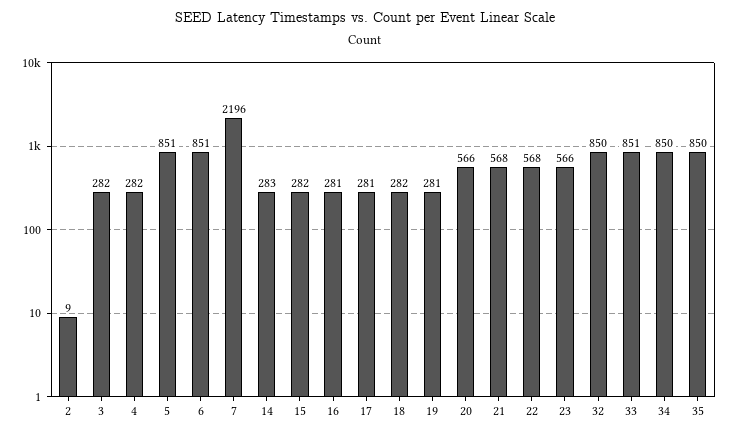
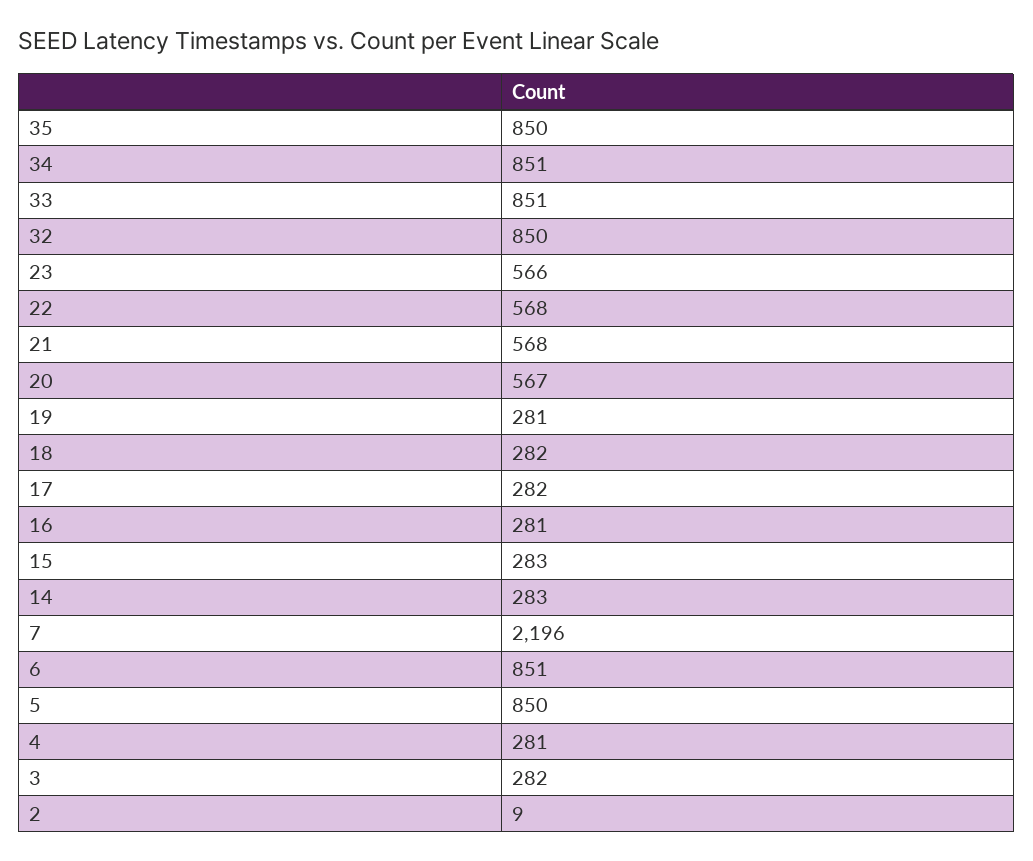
  {
    "2": 9,
    "3": 282,
-   "4": 282,
+   "4": 281,
-   "5": 851,
+   "5": 850,
    "6": 851,
    "7": 2196,
    "14": 283,
-   "15": 282,
+   "15": 283,
    "16": 281,
-   "17": 281,
+   "17": 282,
    "18": 282,
    "19": 281,
-   "20": 566,
+   "20": 567,
    "21": 568,
    "22": 568,
    "23": 566,
    "32": 850,
    "33": 851,
-   "34": 850,
+   "34": 851,
    "35": 850
  }

